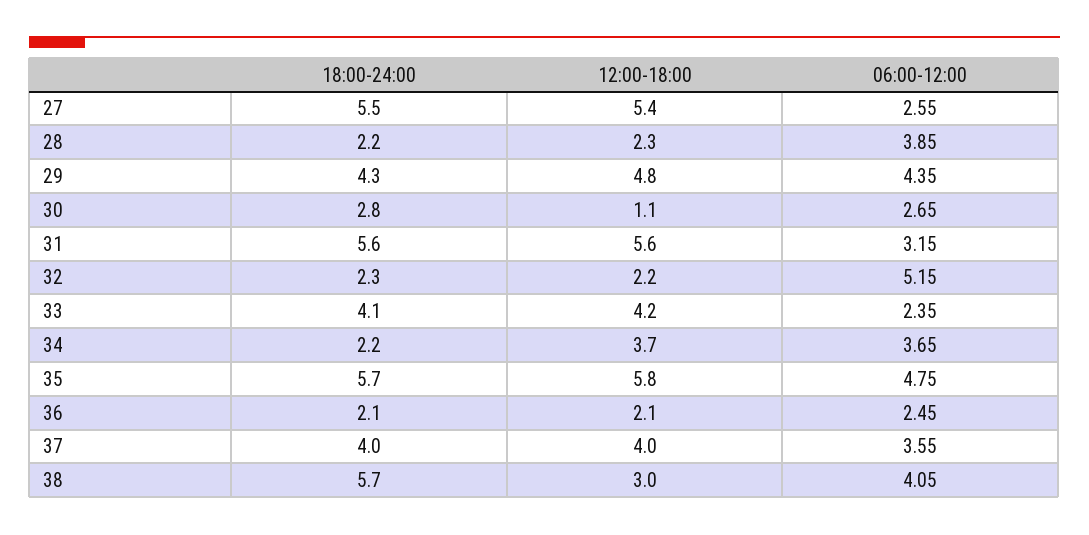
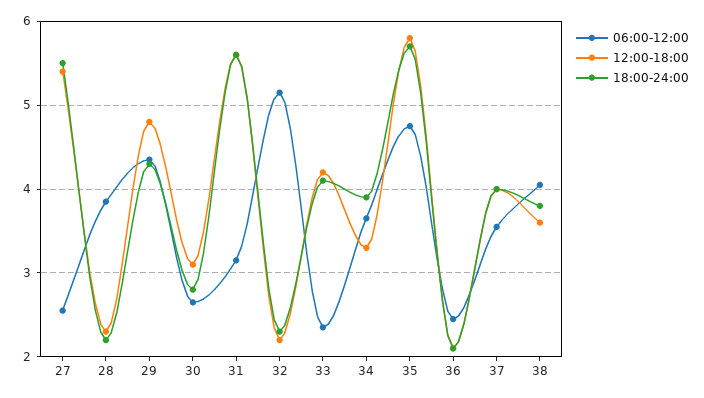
  {
    "18:00-24:00": {
      "27": 5.5,
      "28": 2.2,
      "29": 4.3,
      "30": 2.8,
      "31": 5.6,
      "32": 2.3,
      "33": 4.1,
-     "34": 2.2,
+     "34": 3.9,
      "35": 5.7,
      "36": 2.1,
      "37": 4,
-     "38": 5.7
+     "38": 3.8
    },
    "12:00-18:00": {
      "27": 5.4,
      "28": 2.3,
      "29": 4.8,
-     "30": 1.1,
+     "30": 3.1,
      "31": 5.6,
      "32": 2.2,
      "33": 4.2,
-     "34": 3.7,
+     "34": 3.3,
      "35": 5.8,
      "36": 2.1,
      "37": 4,
-     "38": 3
+     "38": 3.6
    },
    "06:00-12:00": {
      "27": 2.55,
      "28": 3.85,
      "29": 4.35,
      "30": 2.65,
      "31": 3.15,
      "32": 5.15,
      "33": 2.35,
      "34": 3.65,
      "35": 4.75,
      "36": 2.45,
      "37": 3.55,
      "38": 4.05
    }
  }

